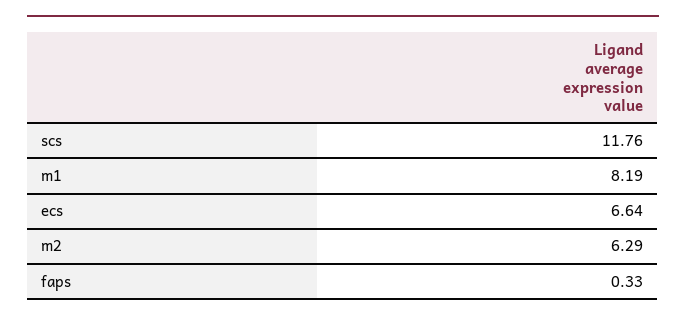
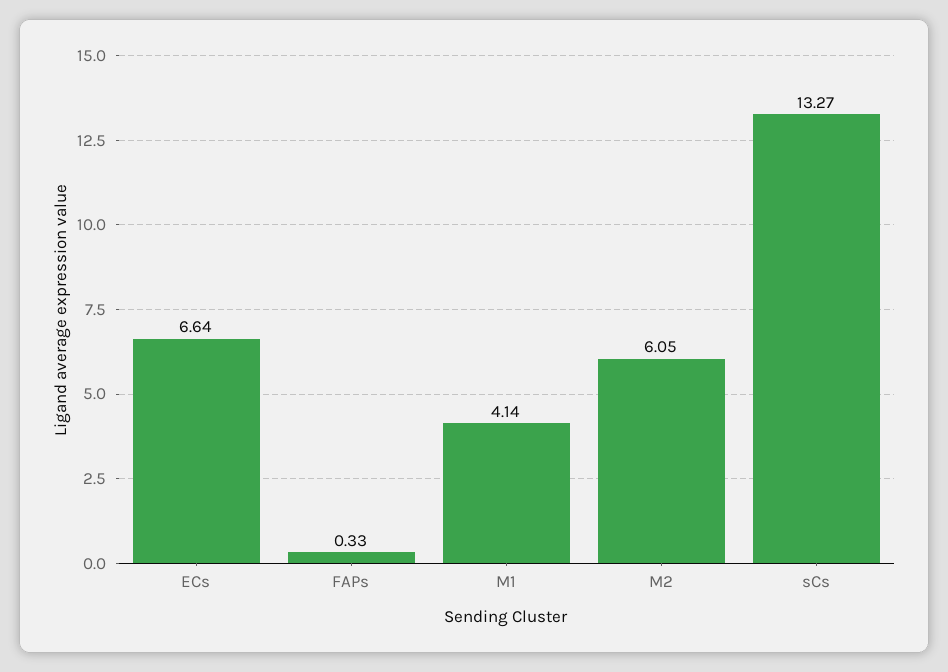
  {
-   "scs": 11.76,
+   "scs": 13.27,
-   "m1": 8.19,
+   "m1": 4.14,
    "ecs": 6.64,
-   "m2": 6.29,
+   "m2": 6.05,
    "faps": 0.33
  }

